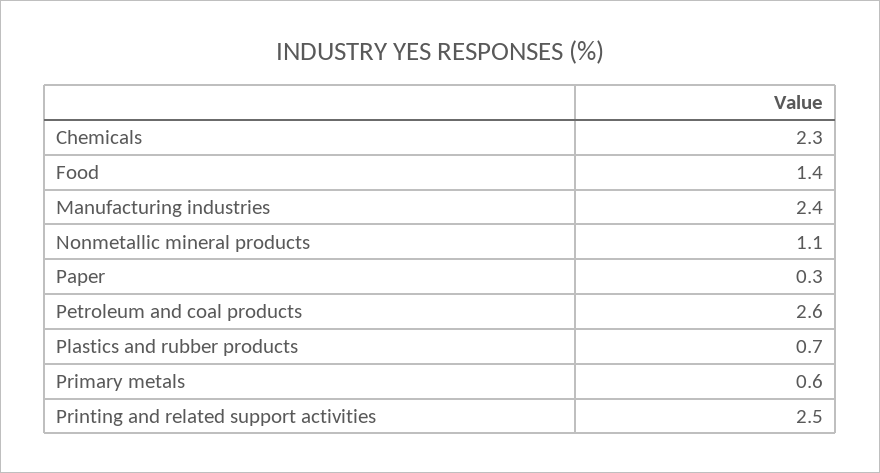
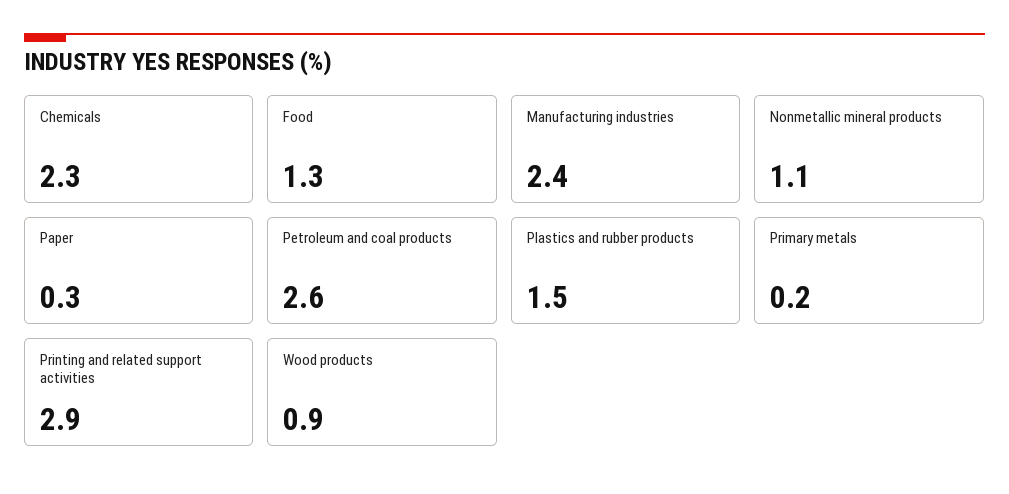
  {
    "Chemicals": 2.3,
-   "Food": 1.4,
+   "Food": 1.3,
    "Manufacturing industries": 2.4,
    "Nonmetallic mineral products": 1.1,
    "Paper": 0.3,
    "Petroleum and coal products": 2.6,
-   "Plastics and rubber products": 0.7,
+   "Plastics and rubber products": 1.5,
-   "Primary metals": 0.6,
+   "Primary metals": 0.2,
-   "Printing and related support activities": 2.5
+   "Printing and related support activities": 2.9,
+   "Wood products": 0.9
  }

